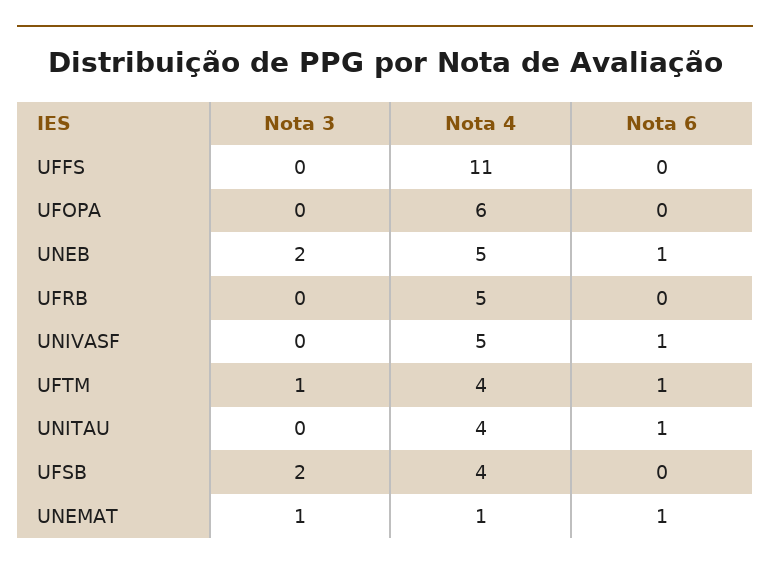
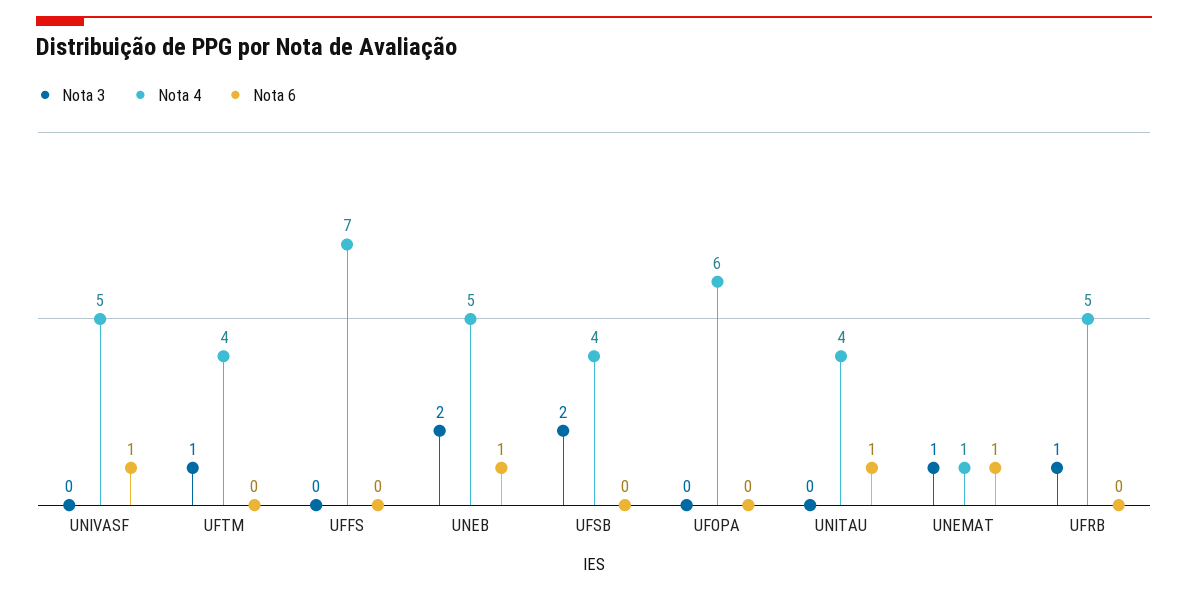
  {
    "Nota 3": {
      "UFFS": 0,
      "UFOPA": 0,
      "UNEB": 2,
-     "UFRB": 0,
+     "UFRB": 1,
      "UNIVASF": 0,
      "UFTM": 1,
      "UNITAU": 0,
      "UFSB": 2,
      "UNEMAT": 1
    },
    "Nota 4": {
-     "UFFS": 11,
+     "UFFS": 7,
      "UFOPA": 6,
      "UNEB": 5,
      "UFRB": 5,
      "UNIVASF": 5,
      "UFTM": 4,
      "UNITAU": 4,
      "UFSB": 4,
      "UNEMAT": 1
    },
    "Nota 6": {
      "UFFS": 0,
      "UFOPA": 0,
      "UNEB": 1,
      "UFRB": 0,
      "UNIVASF": 1,
-     "UFTM": 1,
+     "UFTM": 0,
      "UNITAU": 1,
      "UFSB": 0,
      "UNEMAT": 1
    }
  }

